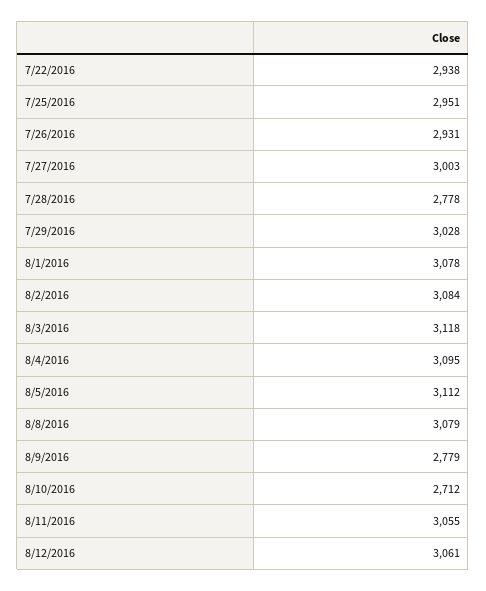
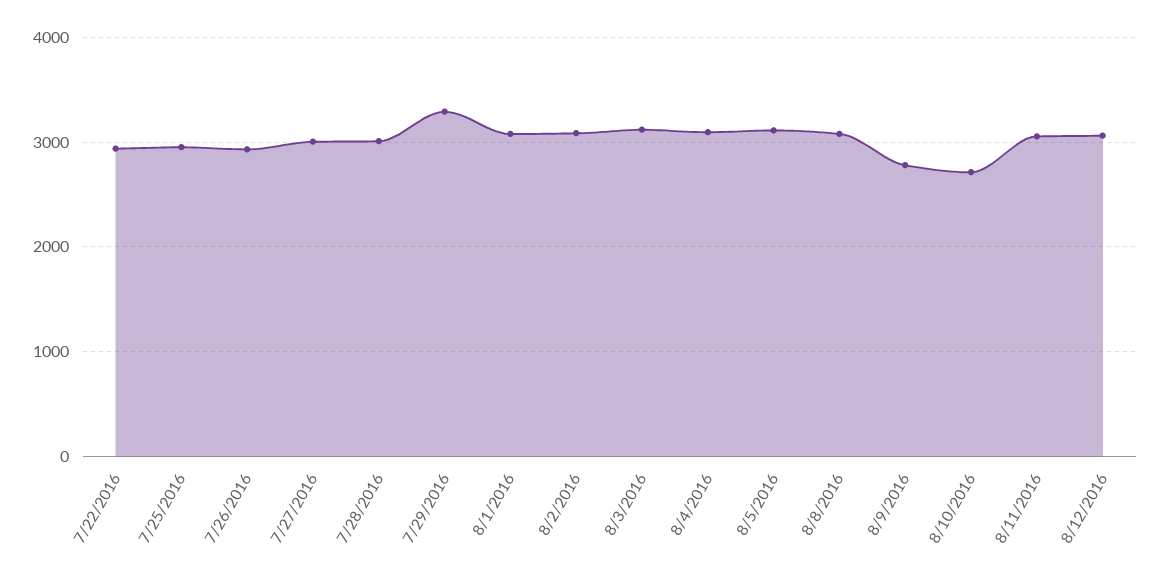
  {
    "7/22/2016": 2938,
    "7/25/2016": 2951,
    "7/26/2016": 2931,
    "7/27/2016": 3003,
-   "7/28/2016": 2778,
+   "7/28/2016": 3000,
-   "7/29/2016": 3028,
+   "7/29/2016": 3300,
    "8/1/2016": 3078,
    "8/2/2016": 3084,
    "8/3/2016": 3118,
    "8/4/2016": 3095,
    "8/5/2016": 3112,
    "8/8/2016": 3079,
    "8/9/2016": 2779,
    "8/10/2016": 2712,
    "8/11/2016": 3055,
    "8/12/2016": 3061
  }

